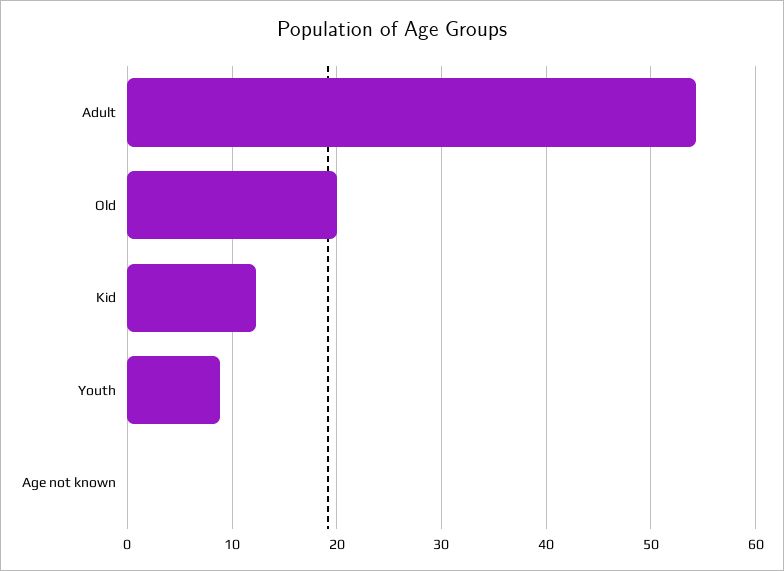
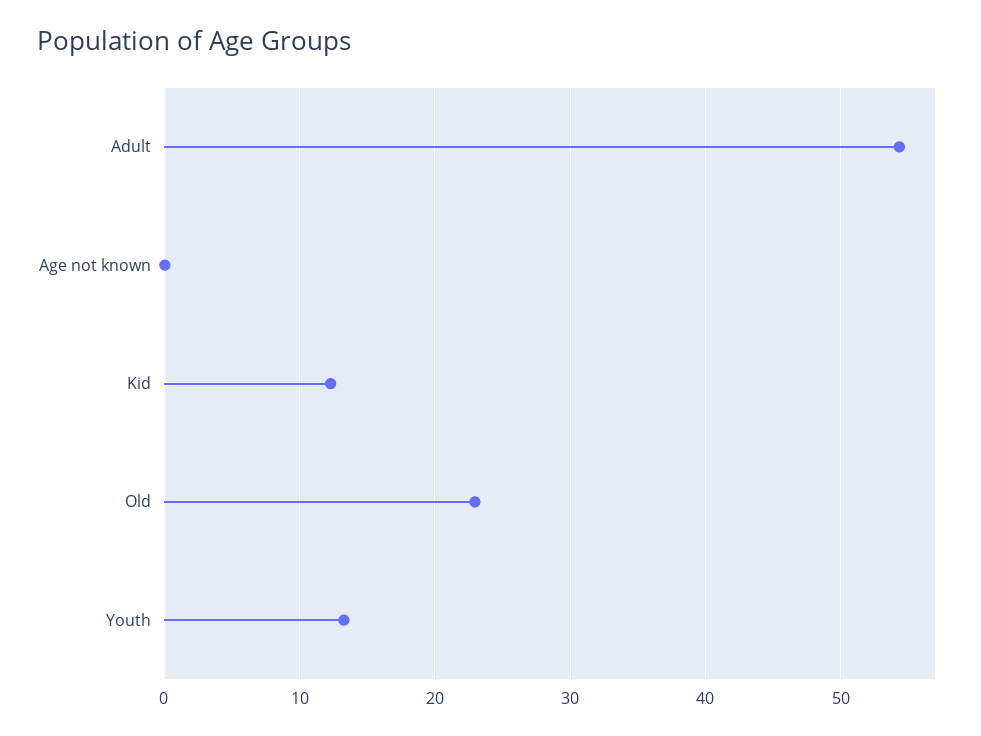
  {
    "Adult": 54,
-   "Old": 20,
+   "Old": 23,
    "Kid": 12,
-   "Youth": 9,
+   "Youth": 13,
    "Age not known": 0
  }

